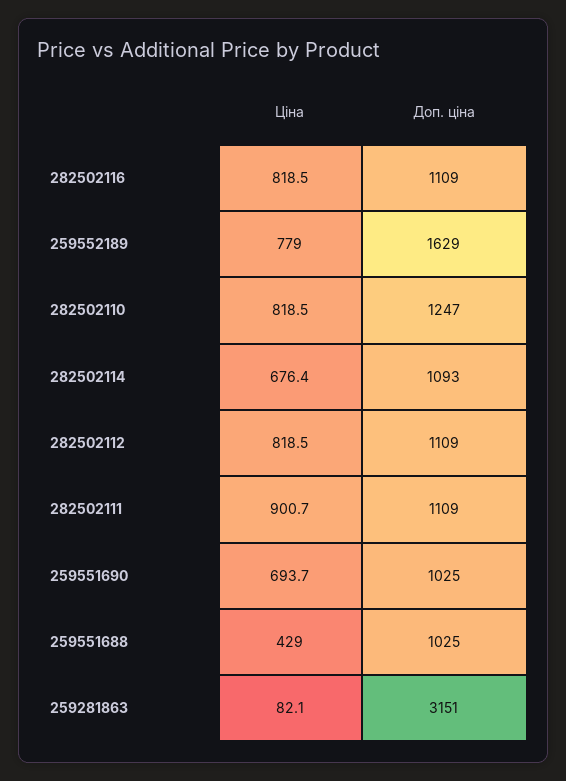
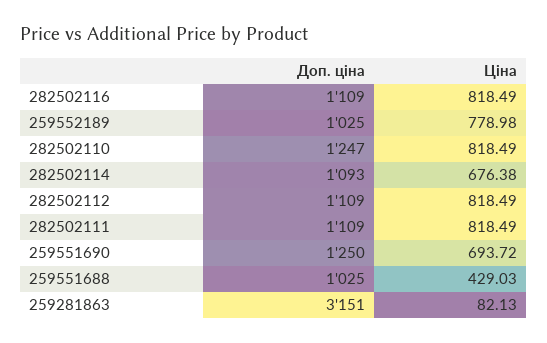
  {
    "Ціна": {
      "282502116": 818.49,
      "259552189": 778.98,
      "282502110": 818.49,
      "282502114": 676.38,
      "282502112": 818.49,
-     "282502111": 900.7,
+     "282502111": 818.49,
      "259551690": 693.72,
      "259551688": 429.03,
      "259281863": 82.13
    },
    "Доп. ціна": {
      "282502116": 1109,
-     "259552189": 1629,
+     "259552189": 1025,
      "282502110": 1247,
      "282502114": 1093,
      "282502112": 1109,
      "282502111": 1109,
-     "259551690": 1025,
+     "259551690": 1250,
      "259551688": 1025,
      "259281863": 3151
    }
  }

